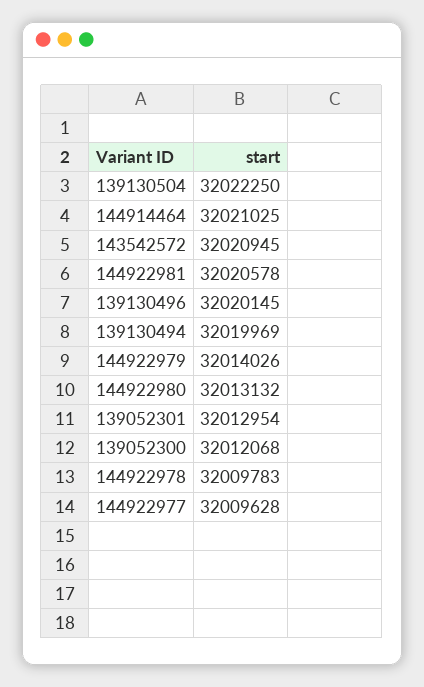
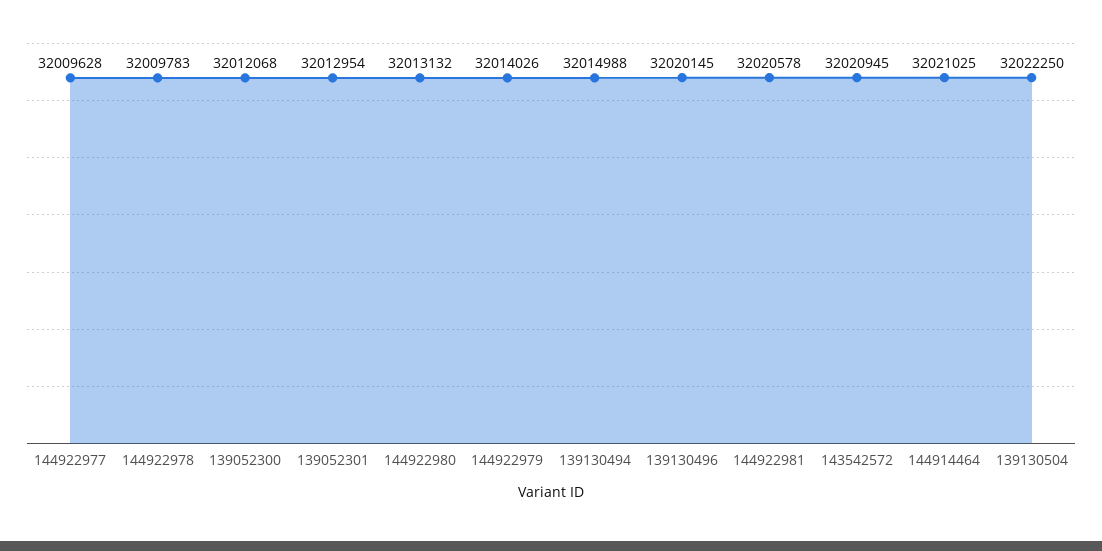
  {
    "139130504": 32022250,
    "144914464": 32021025,
    "143542572": 32020945,
    "144922981": 32020578,
    "139130496": 32020145,
-   "139130494": 32019969,
+   "139130494": 32014988,
    "144922979": 32014026,
    "144922980": 32013132,
    "139052301": 32012954,
    "139052300": 32012068,
    "144922978": 32009783,
    "144922977": 32009628
  }

